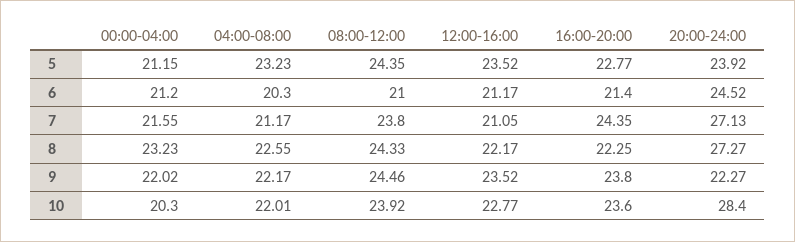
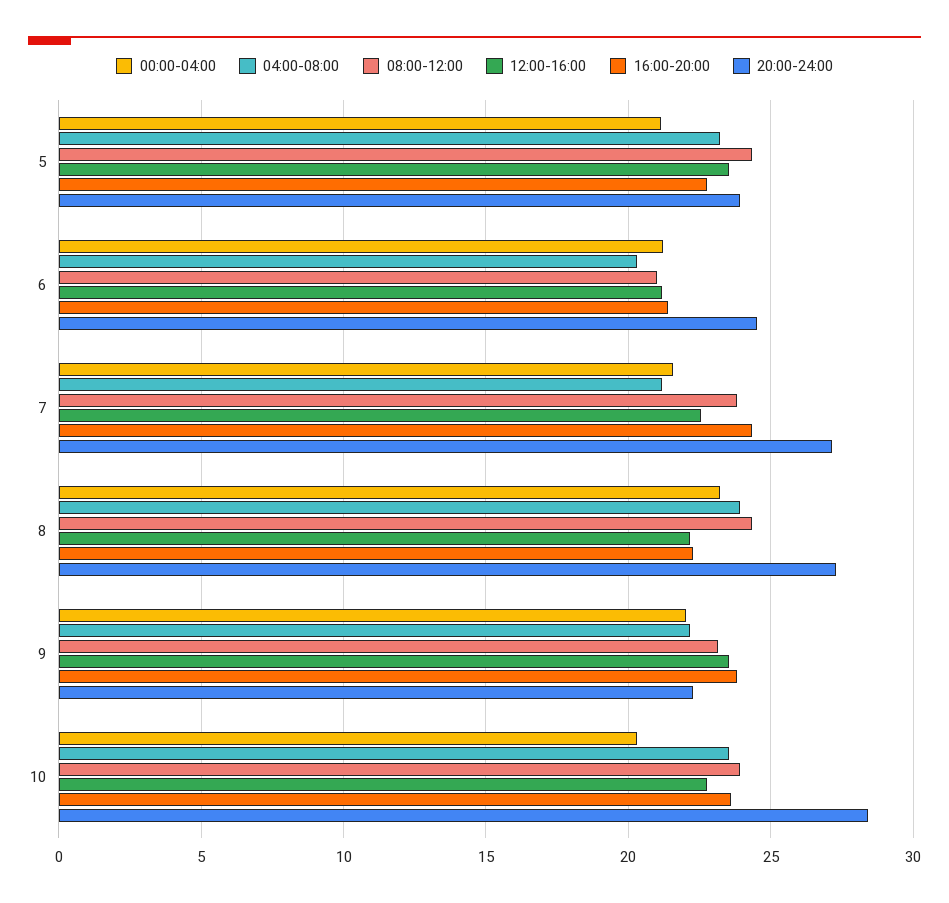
  {
    "00:00-04:00": {
      "5": 21.15,
      "6": 21.2,
      "7": 21.55,
      "8": 23.23,
      "9": 22.02,
      "10": 20.3
    },
    "04:00-08:00": {
      "5": 23.23,
      "6": 20.3,
      "7": 21.17,
-     "8": 22.55,
+     "8": 24,
      "9": 22.17,
-     "10": 22.01
+     "10": 23.5
    },
    "08:00-12:00": {
      "5": 24.35,
      "6": 21,
      "7": 23.8,
      "8": 24.33,
-     "9": 24.46,
+     "9": 23,
      "10": 23.92
    },
    "12:00-16:00": {
      "5": 23.52,
      "6": 21.17,
-     "7": 21.05,
+     "7": 22.5,
      "8": 22.17,
      "9": 23.52,
      "10": 22.77
    },
    "16:00-20:00": {
      "5": 22.77,
      "6": 21.4,
      "7": 24.35,
      "8": 22.25,
      "9": 23.8,
      "10": 23.6
    },
    "20:00-24:00": {
      "5": 23.92,
      "6": 24.52,
      "7": 27.13,
      "8": 27.27,
      "9": 22.27,
      "10": 28.4
    }
  }

